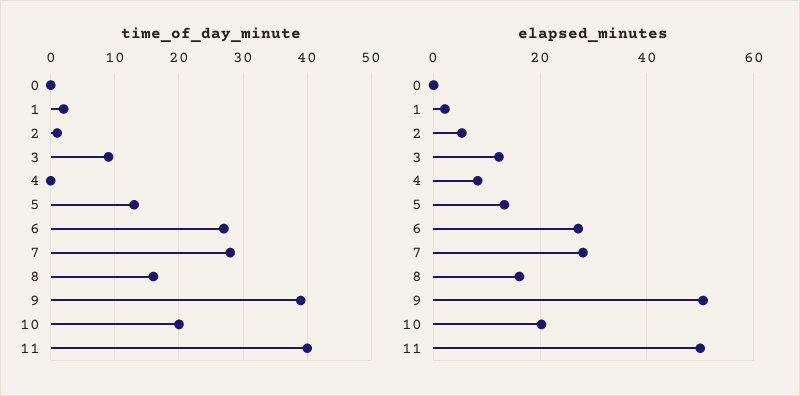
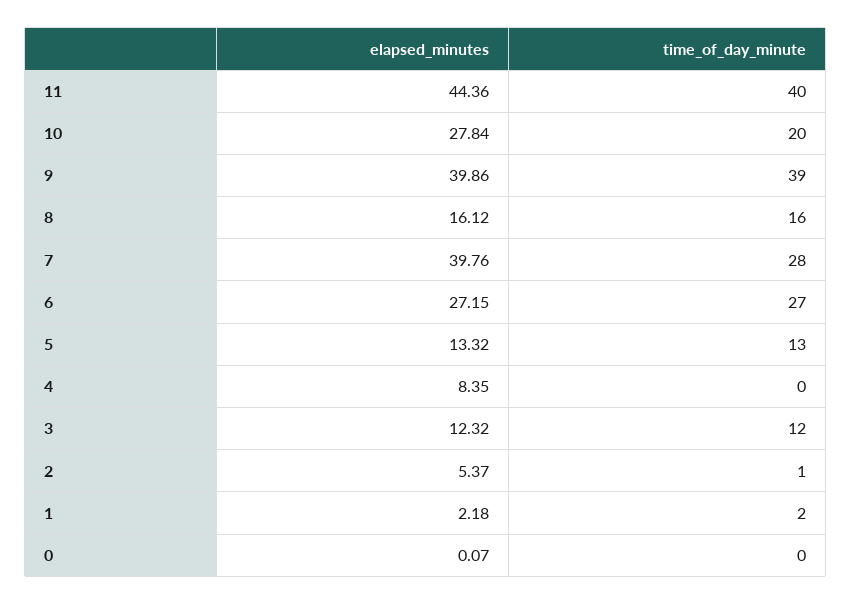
  {
    "time_of_day_minute": {
      "0": 0,
      "1": 2,
      "2": 1,
-     "3": 9,
+     "3": 12,
      "4": 0,
      "5": 13,
      "6": 27,
      "7": 28,
      "8": 16,
      "9": 39,
      "10": 20,
      "11": 40
    },
    "elapsed_minutes": {
      "0": 0.07,
      "1": 2.18,
      "2": 5.37,
      "3": 12.32,
      "4": 8.35,
      "5": 13.32,
      "6": 27.15,
-     "7": 28,
+     "7": 39.76,
      "8": 16.12,
-     "9": 50,
+     "9": 39.86,
-     "10": 20,
+     "10": 27.84,
-     "11": 50
+     "11": 44.36
    }
  }

